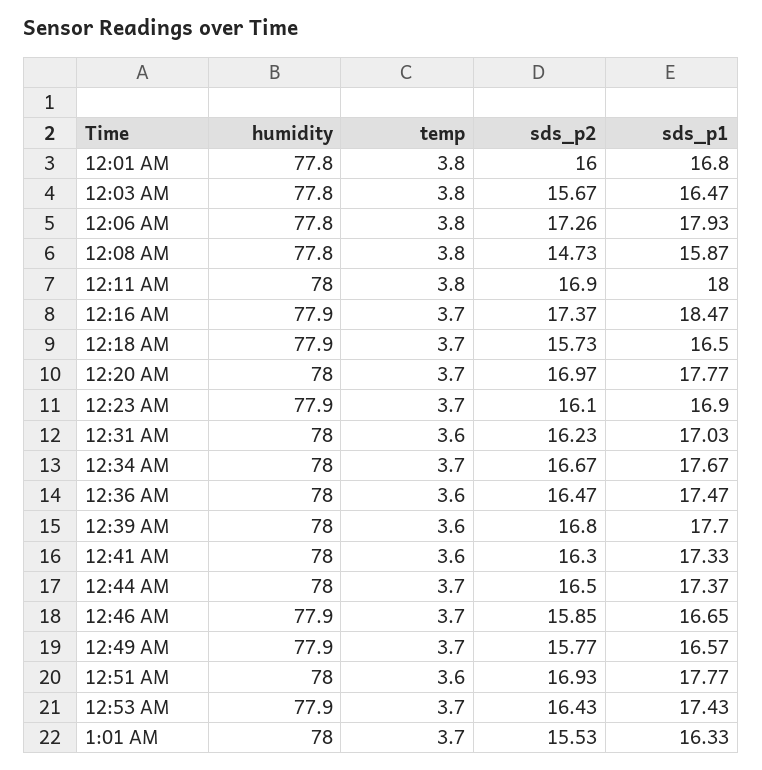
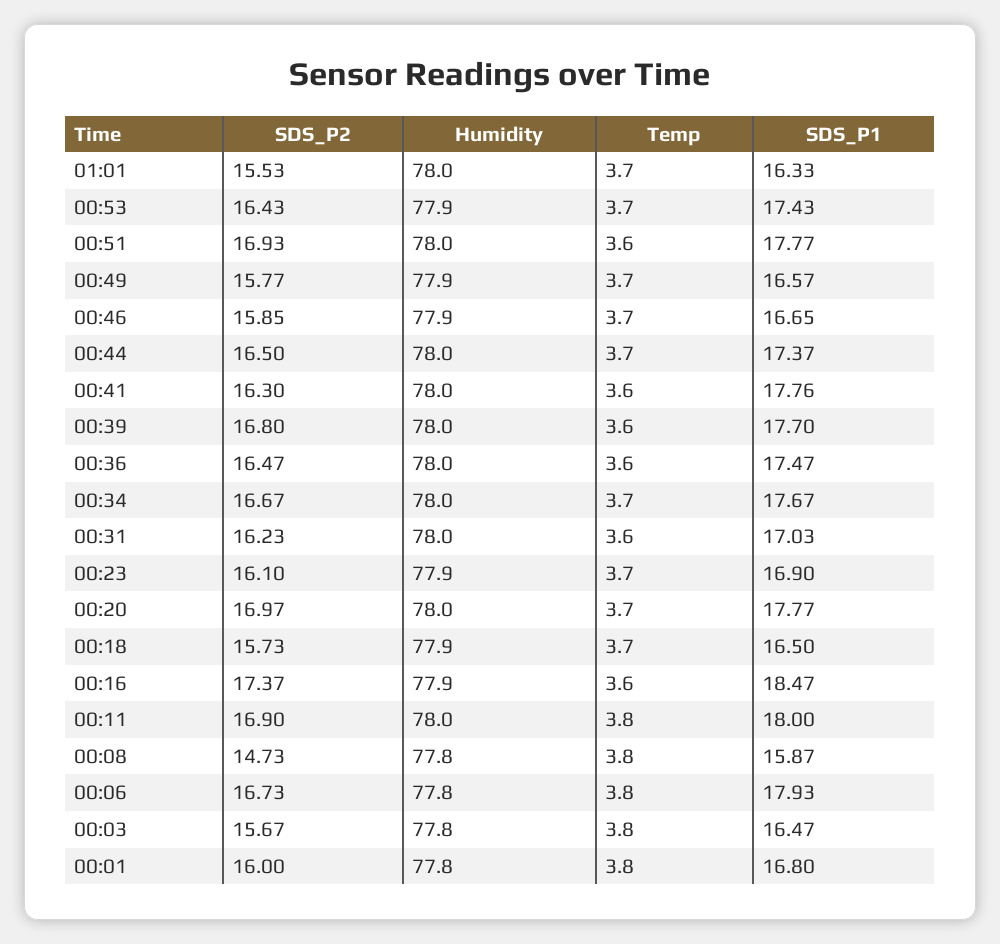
  {
    "humidity": {
      "12:01 AM": 77.8,
      "12:03 AM": 77.8,
      "12:06 AM": 77.8,
      "12:08 AM": 77.8,
      "12:11 AM": 78,
      "12:16 AM": 77.9,
      "12:18 AM": 77.9,
      "12:20 AM": 78,
      "12:23 AM": 77.9,
      "12:31 AM": 78,
      "12:34 AM": 78,
      "12:36 AM": 78,
      "12:39 AM": 78,
      "12:41 AM": 78,
      "12:44 AM": 78,
      "12:46 AM": 77.9,
      "12:49 AM": 77.9,
      "12:51 AM": 78,
      "12:53 AM": 77.9,
      "1:01 AM": 78
    },
    "temp": {
      "12:01 AM": 3.8,
      "12:03 AM": 3.8,
      "12:06 AM": 3.8,
      "12:08 AM": 3.8,
      "12:11 AM": 3.8,
-     "12:16 AM": 3.7,
+     "12:16 AM": 3.6,
      "12:18 AM": 3.7,
      "12:20 AM": 3.7,
      "12:23 AM": 3.7,
      "12:31 AM": 3.6,
      "12:34 AM": 3.7,
      "12:36 AM": 3.6,
      "12:39 AM": 3.6,
      "12:41 AM": 3.6,
      "12:44 AM": 3.7,
      "12:46 AM": 3.7,
      "12:49 AM": 3.7,
      "12:51 AM": 3.6,
      "12:53 AM": 3.7,
      "1:01 AM": 3.7
    },
    "sds_p2": {
      "12:01 AM": 16,
      "12:03 AM": 15.67,
-     "12:06 AM": 17.26,
+     "12:06 AM": 16.73,
      "12:08 AM": 14.73,
      "12:11 AM": 16.9,
      "12:16 AM": 17.37,
      "12:18 AM": 15.73,
      "12:20 AM": 16.97,
      "12:23 AM": 16.1,
      "12:31 AM": 16.23,
      "12:34 AM": 16.67,
      "12:36 AM": 16.47,
      "12:39 AM": 16.8,
      "12:41 AM": 16.3,
      "12:44 AM": 16.5,
      "12:46 AM": 15.85,
      "12:49 AM": 15.77,
      "12:51 AM": 16.93,
      "12:53 AM": 16.43,
      "1:01 AM": 15.53
    },
    "sds_p1": {
      "12:01 AM": 16.8,
      "12:03 AM": 16.47,
      "12:06 AM": 17.93,
      "12:08 AM": 15.87,
      "12:11 AM": 18,
      "12:16 AM": 18.47,
      "12:18 AM": 16.5,
      "12:20 AM": 17.77,
      "12:23 AM": 16.9,
      "12:31 AM": 17.03,
      "12:34 AM": 17.67,
      "12:36 AM": 17.47,
      "12:39 AM": 17.7,
-     "12:41 AM": 17.33,
+     "12:41 AM": 17.76,
      "12:44 AM": 17.37,
      "12:46 AM": 16.65,
      "12:49 AM": 16.57,
      "12:51 AM": 17.77,
      "12:53 AM": 17.43,
      "1:01 AM": 16.33
    }
  }

